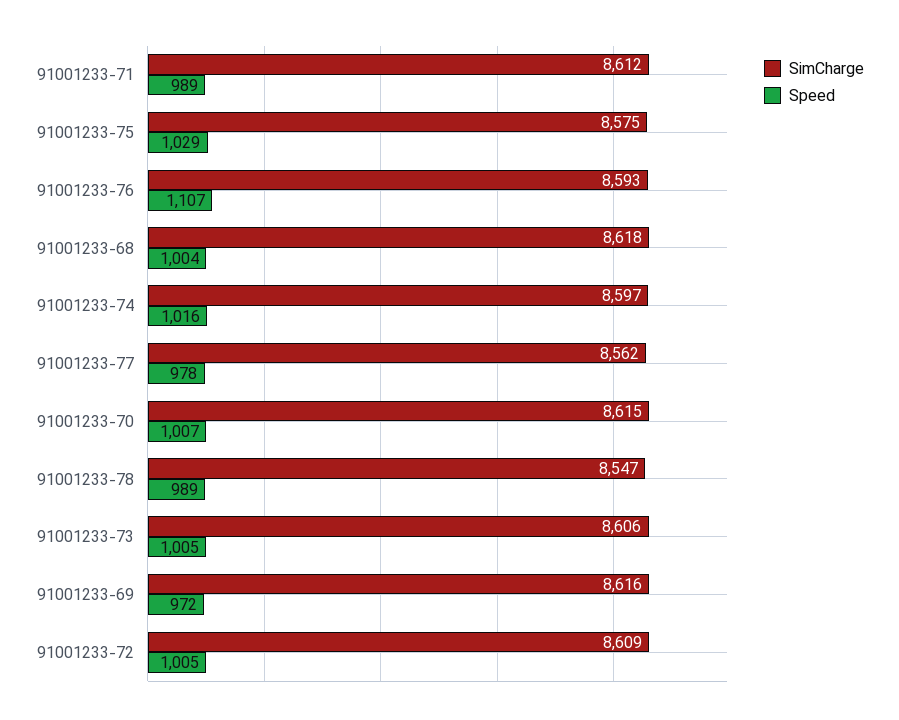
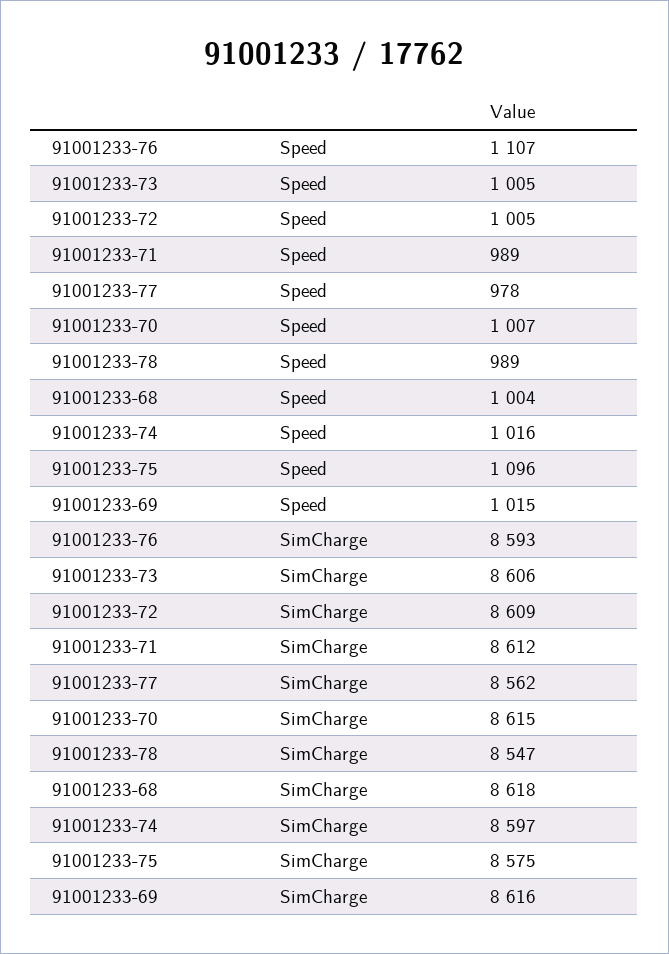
  {
    "SimCharge": {
      "91001233-71": 8612,
      "91001233-75": 8575,
      "91001233-76": 8593,
      "91001233-68": 8618,
      "91001233-74": 8597,
      "91001233-77": 8562,
      "91001233-70": 8615,
      "91001233-78": 8547,
      "91001233-73": 8606,
      "91001233-69": 8616,
      "91001233-72": 8609
    },
    "Speed": {
      "91001233-71": 989,
-     "91001233-75": 1029,
+     "91001233-75": 1096,
      "91001233-76": 1107,
      "91001233-68": 1004,
      "91001233-74": 1016,
      "91001233-77": 978,
      "91001233-70": 1007,
      "91001233-78": 989,
      "91001233-73": 1005,
-     "91001233-69": 972,
+     "91001233-69": 1015,
      "91001233-72": 1005
    }
  }

